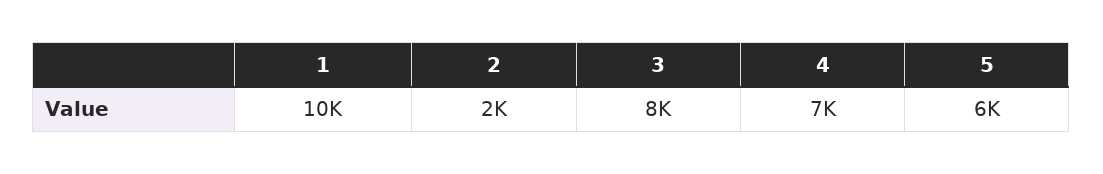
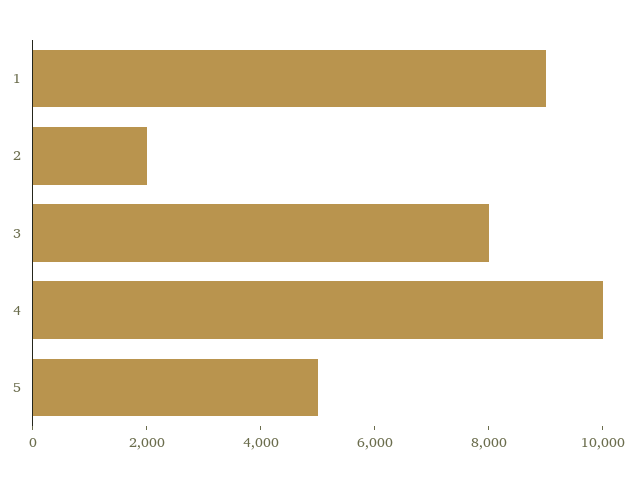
  {
-   "1": 10000,
+   "1": 9000,
    "2": 2000,
    "3": 8000,
-   "4": 7000,
+   "4": 10000,
-   "5": 6000
+   "5": 5000
  }

